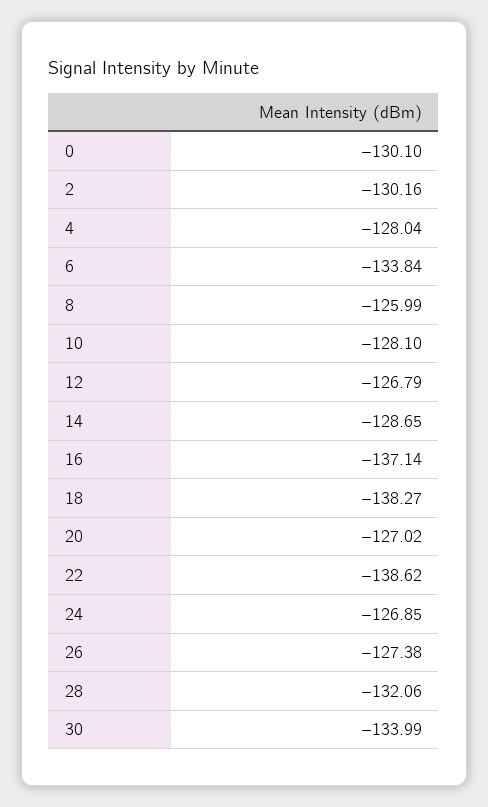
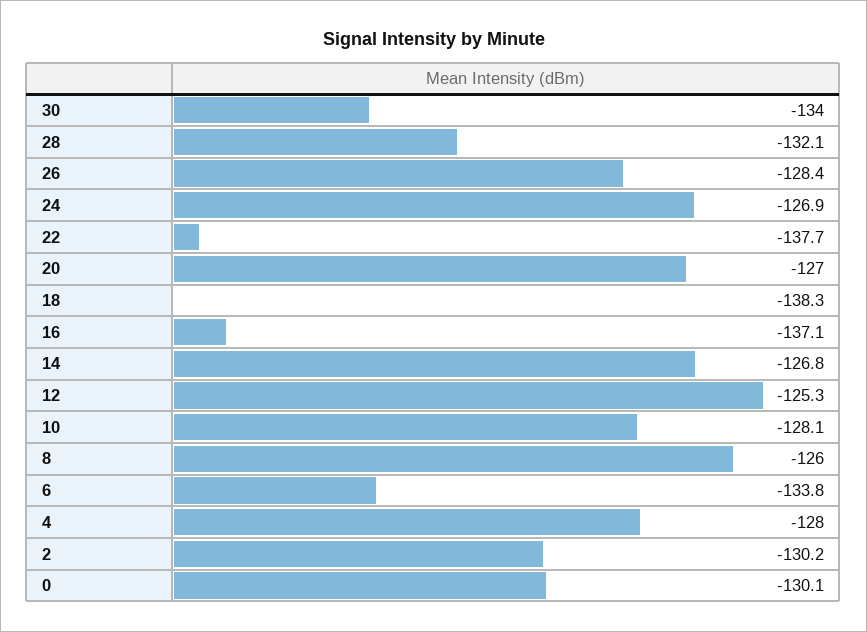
  {
    "0": -130.1,
    "2": -130.16,
    "4": -128.04,
    "6": -133.84,
    "8": -125.99,
    "10": -128.1,
-   "12": -126.79,
+   "12": -125.3,
-   "14": -128.65,
+   "14": -126.8,
    "16": -137.14,
    "18": -138.27,
    "20": -127.02,
-   "22": -138.62,
+   "22": -137.7,
    "24": -126.85,
-   "26": -127.38,
+   "26": -128.4,
    "28": -132.06,
    "30": -133.99
  }

